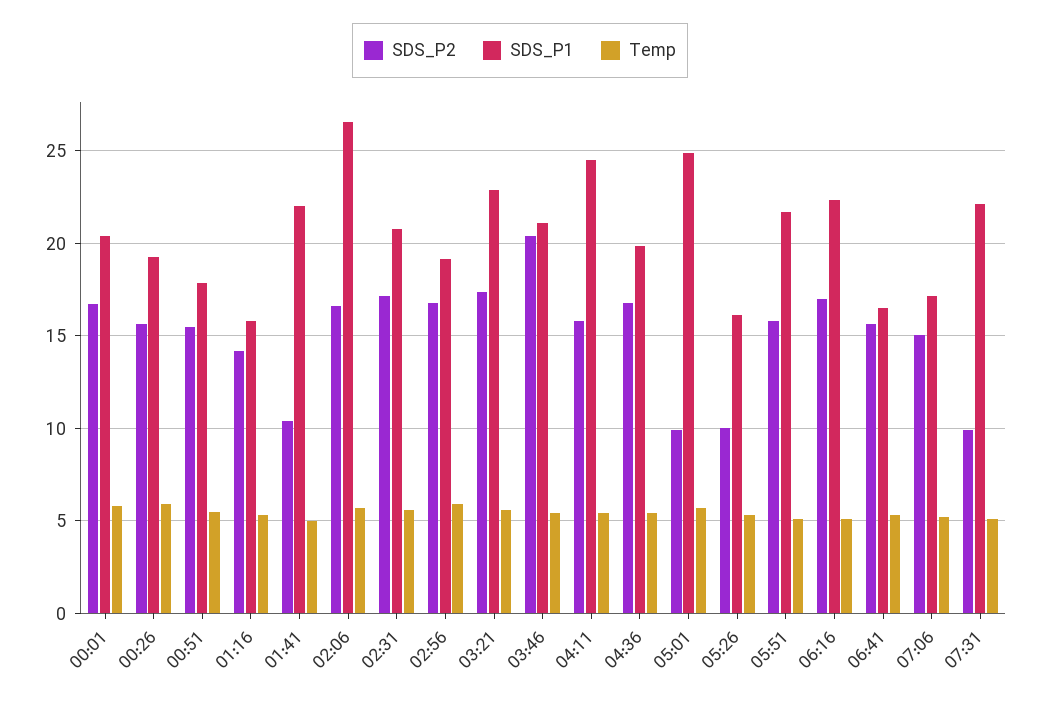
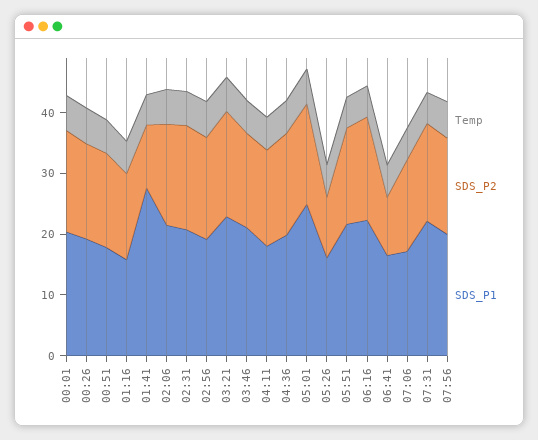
  {
    "SDS_P2": {
      "00:01": 16.5,
      "00:26": 15.5,
      "00:51": 15.5,
      "01:16": 14,
      "01:41": 10.5,
      "02:06": 16.5,
      "02:31": 17,
      "02:56": 17,
      "03:21": 17.5,
-     "03:46": 20.5,
+     "03:46": 16,
      "04:11": 16,
      "04:36": 17,
-     "05:01": 10,
+     "05:01": 16,
      "05:26": 10,
      "05:51": 16,
      "06:16": 17,
-     "06:41": 15.5,
+     "06:41": 10,
      "07:06": 15,
-     "07:31": 10
+     "07:31": 16,
+     "07:56": 16
    },
    "SDS_P1": {
      "00:01": 20.5,
      "00:26": 19.5,
      "00:51": 18,
      "01:16": 16,
-     "01:41": 22,
+     "01:41": 28,
-     "02:06": 26.5,
+     "02:06": 22,
      "02:31": 21,
      "02:56": 19,
      "03:21": 23,
      "03:46": 21,
-     "04:11": 24.5,
+     "04:11": 18,
      "04:36": 20,
      "05:01": 25,
      "05:26": 16,
      "05:51": 21.5,
      "06:16": 22.5,
      "06:41": 16.5,
      "07:06": 17,
-     "07:31": 22
+     "07:31": 22,
+     "07:56": 20
    },
    "Temp": {
      "00:01": 6,
      "00:26": 6,
      "00:51": 5.5,
      "01:16": 5.5,
      "01:41": 5,
      "02:06": 5.5,
      "02:31": 5.5,
      "02:56": 6,
      "03:21": 5.5,
      "03:46": 5.5,
      "04:11": 5.5,
      "04:36": 5.5,
      "05:01": 5.5,
      "05:26": 5.5,
      "05:51": 5,
      "06:16": 5,
      "06:41": 5.5,
      "07:06": 5,
-     "07:31": 5
+     "07:31": 5,
+     "07:56": 6
    }
  }

